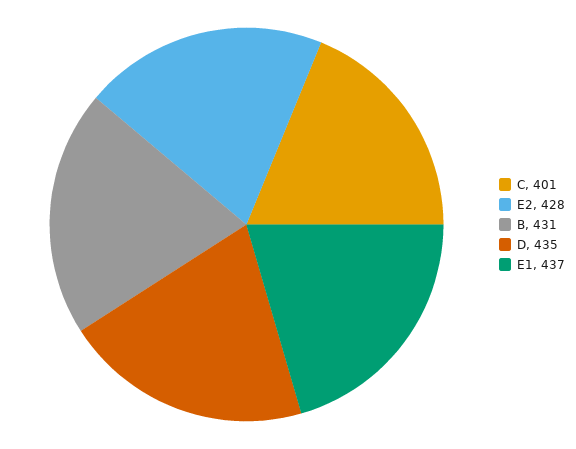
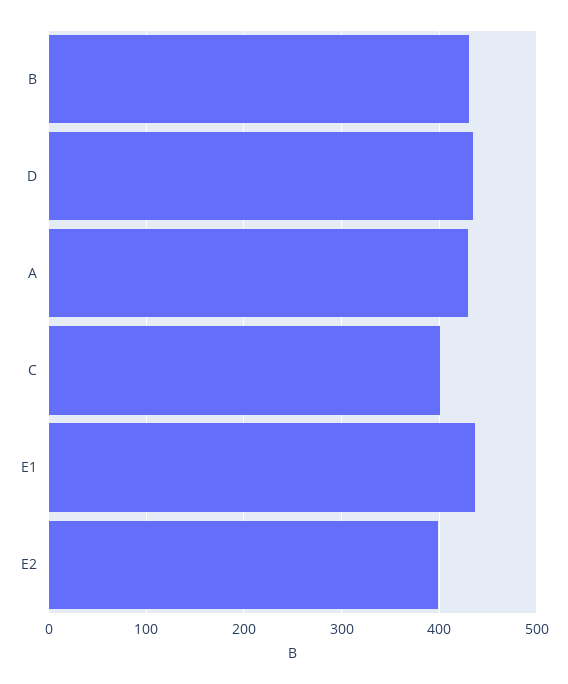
  {
    "C": 401,
-   "E2": 428,
+   "E2": 400,
    "B": 431,
    "D": 435,
-   "E1": 437
+   "E1": 437,
+   "A": 430
  }

